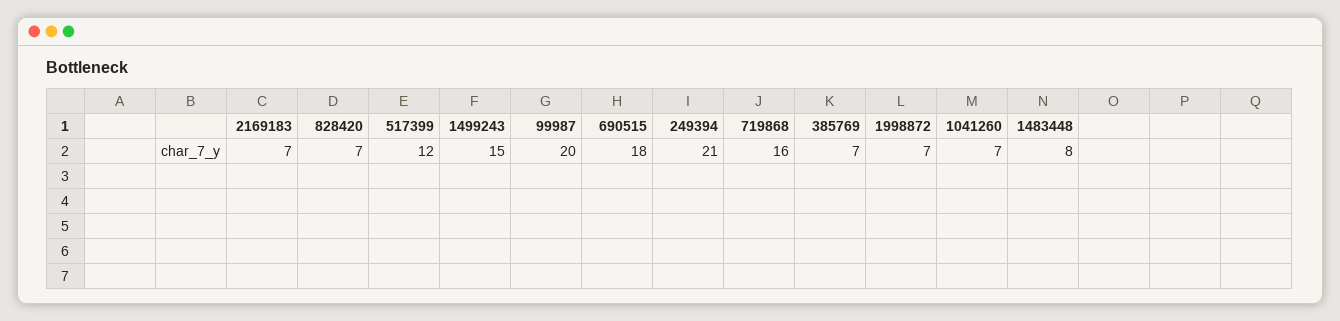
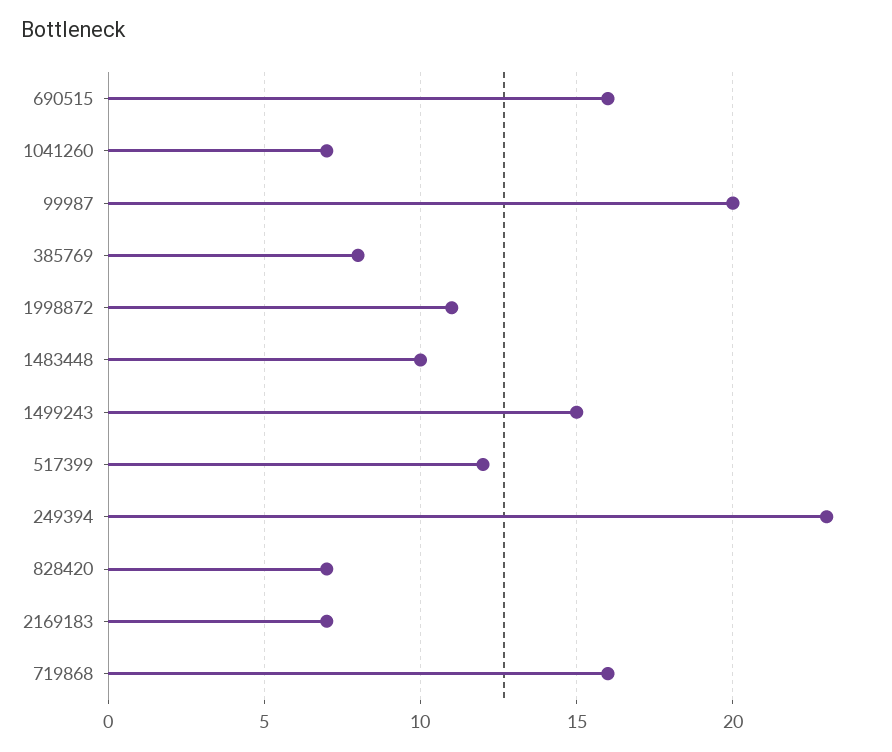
  {
    "2169183": 7,
    "828420": 7,
    "517399": 12,
    "1499243": 15,
    "99987": 20,
-   "690515": 18,
+   "690515": 16,
-   "249394": 21,
+   "249394": 23,
    "719868": 16,
-   "385769": 7,
+   "385769": 8,
-   "1998872": 7,
+   "1998872": 11,
    "1041260": 7,
-   "1483448": 8
+   "1483448": 10
  }

